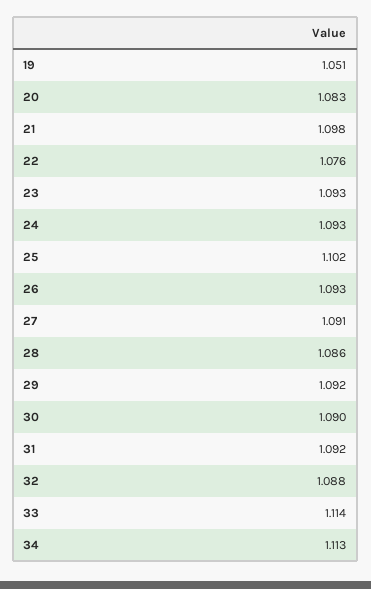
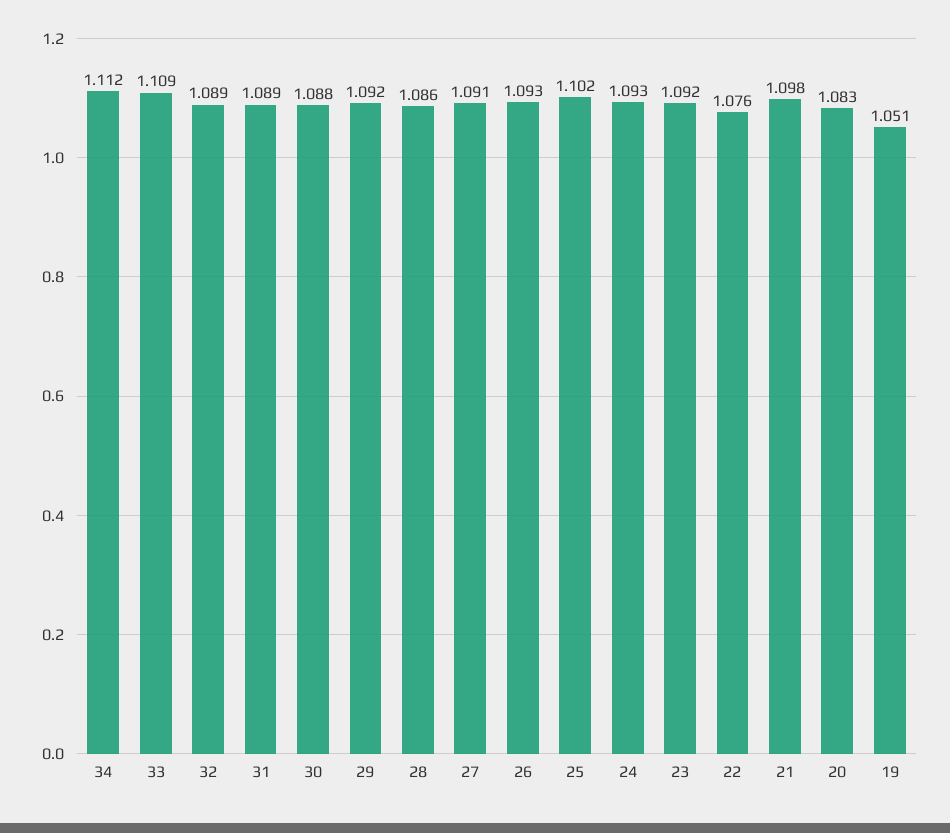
  {
    "19": 1.051,
    "20": 1.083,
    "21": 1.098,
    "22": 1.076,
-   "23": 1.093,
+   "23": 1.092,
    "24": 1.093,
    "25": 1.102,
    "26": 1.093,
    "27": 1.091,
    "28": 1.086,
    "29": 1.092,
-   "30": 1.09,
+   "30": 1.088,
-   "31": 1.092,
+   "31": 1.089,
-   "32": 1.088,
+   "32": 1.089,
-   "33": 1.114,
+   "33": 1.109,
-   "34": 1.113
+   "34": 1.112
  }

